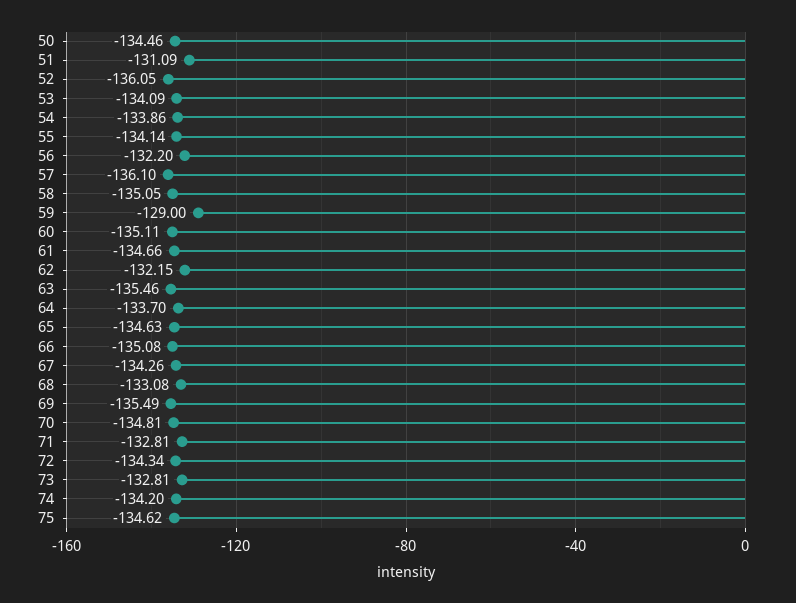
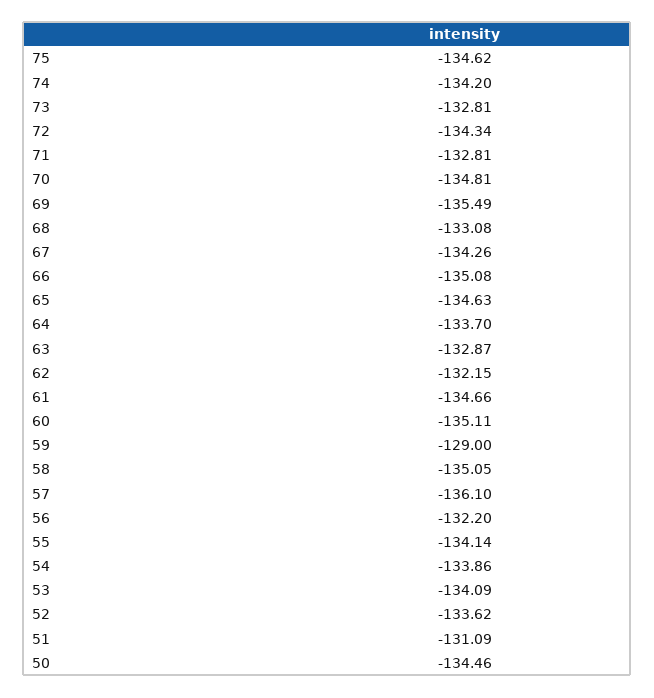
  {
    "50": -134.46,
    "51": -131.09,
-   "52": -136.05,
+   "52": -133.62,
    "53": -134.09,
    "54": -133.86,
    "55": -134.14,
    "56": -132.2,
    "57": -136.1,
    "58": -135.05,
    "59": -129,
    "60": -135.11,
    "61": -134.66,
    "62": -132.15,
-   "63": -135.46,
+   "63": -132.87,
    "64": -133.7,
    "65": -134.63,
    "66": -135.08,
    "67": -134.26,
    "68": -133.08,
    "69": -135.49,
    "70": -134.81,
    "71": -132.81,
    "72": -134.34,
    "73": -132.81,
    "74": -134.2,
    "75": -134.62
  }

